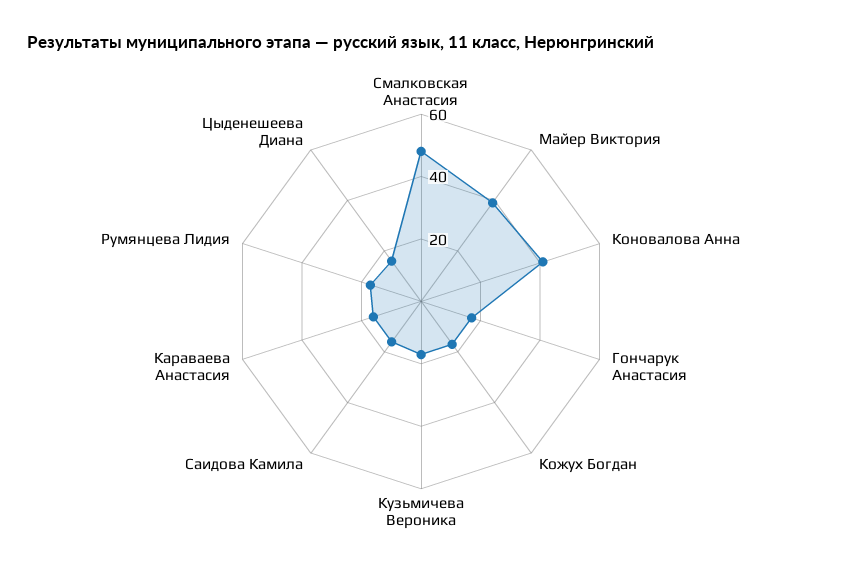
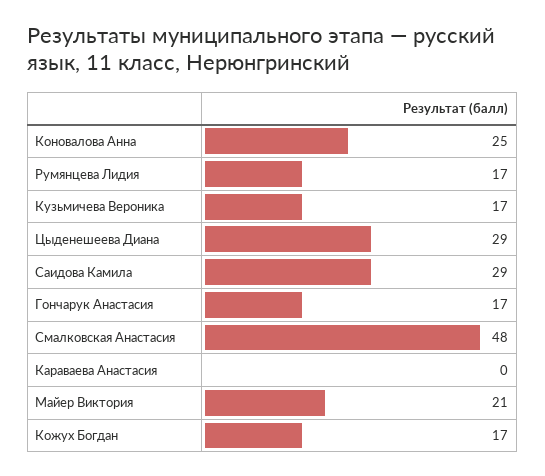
  {
    "Смалковская Анастасия": 48,
-   "Майер Виктория": 40,
+   "Майер Виктория": 21,
-   "Коновалова Анна": 40,
+   "Коновалова Анна": 25,
    "Гончарук Анастасия": 17,
    "Кожух Богдан": 17,
    "Кузьмичева Вероника": 17,
-   "Саидова Камила": 15,
+   "Саидова Камила": 29,
-   "Караваева Анастасия": 15,
+   "Караваева Анастасия": 0,
    "Румянцева Лидия": 17,
-   "Цыденешеева Диана": 15
+   "Цыденешеева Диана": 29
  }

